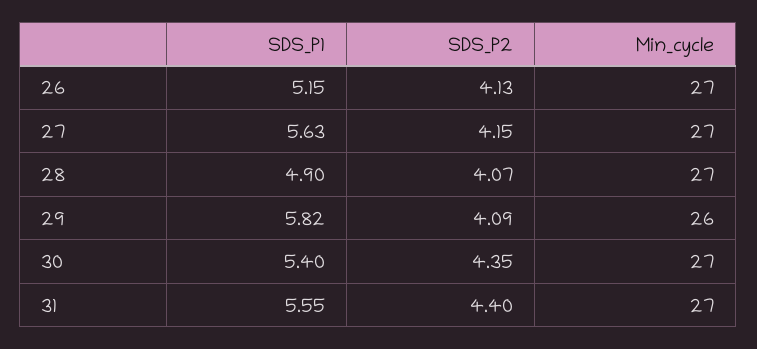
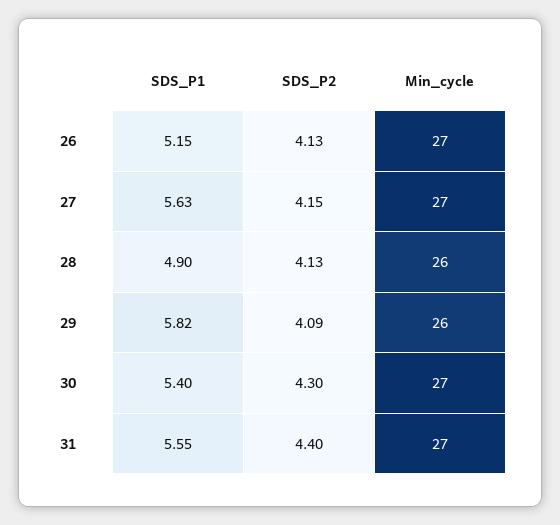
  {
    "SDS_P1": {
      "26": 5.15,
      "27": 5.63,
      "28": 4.9,
      "29": 5.82,
      "30": 5.4,
      "31": 5.55
    },
    "SDS_P2": {
      "26": 4.13,
      "27": 4.15,
-     "28": 4.07,
+     "28": 4.13,
      "29": 4.09,
-     "30": 4.35,
+     "30": 4.3,
      "31": 4.4
    },
    "Min_cycle": {
      "26": 27,
      "27": 27,
-     "28": 27,
+     "28": 26,
      "29": 26,
      "30": 27,
      "31": 27
    }
  }

